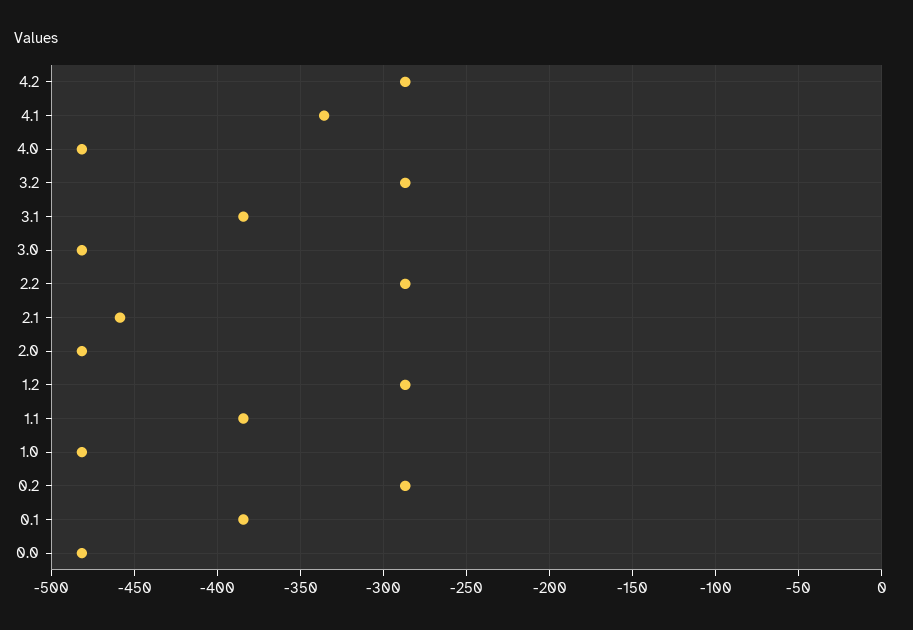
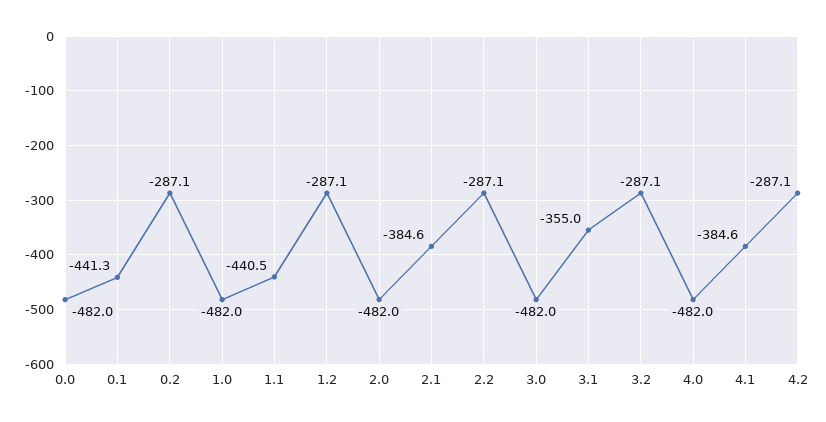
  {
    "4.2": -287.1,
-   "4.1": -335,
+   "4.1": -384.6,
    "4.0": -482,
    "3.2": -287.1,
-   "3.1": -385,
+   "3.1": -355,
    "3.0": -482,
    "2.2": -287.1,
-   "2.1": -460,
+   "2.1": -384.6,
    "2.0": -482,
    "1.2": -287.1,
-   "1.1": -385,
+   "1.1": -440.5,
    "1.0": -482,
    "0.2": -287.1,
-   "0.1": -385,
+   "0.1": -441.3,
    "0.0": -482
  }

